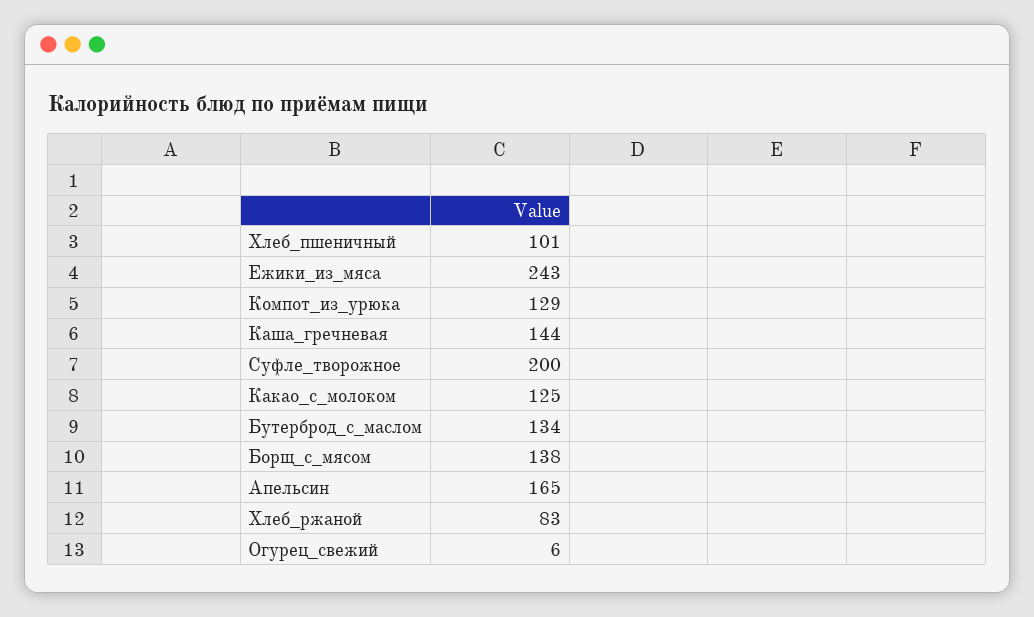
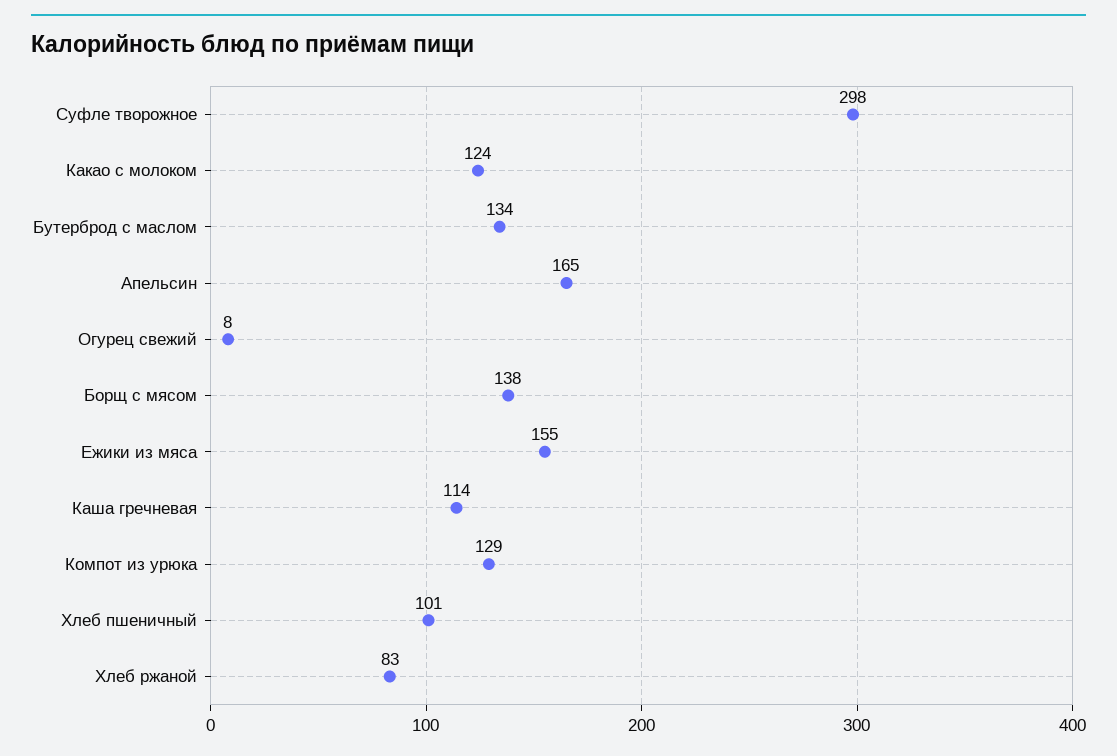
  {
    "Хлеб_пшеничный": 101,
-   "Ежики_из_мяса": 243,
+   "Ежики_из_мяса": 155,
    "Компот_из_урюка": 129,
-   "Каша_гречневая": 144,
+   "Каша_гречневая": 114,
-   "Суфле_творожное": 200,
+   "Суфле_творожное": 298,
-   "Какао_с_молоком": 125,
+   "Какао_с_молоком": 124,
    "Бутерброд_с_маслом": 134,
    "Борщ_с_мясом": 138,
    "Апельсин": 165,
    "Хлеб_ржаной": 83,
-   "Огурец_свежий": 6
+   "Огурец_свежий": 8
  }

